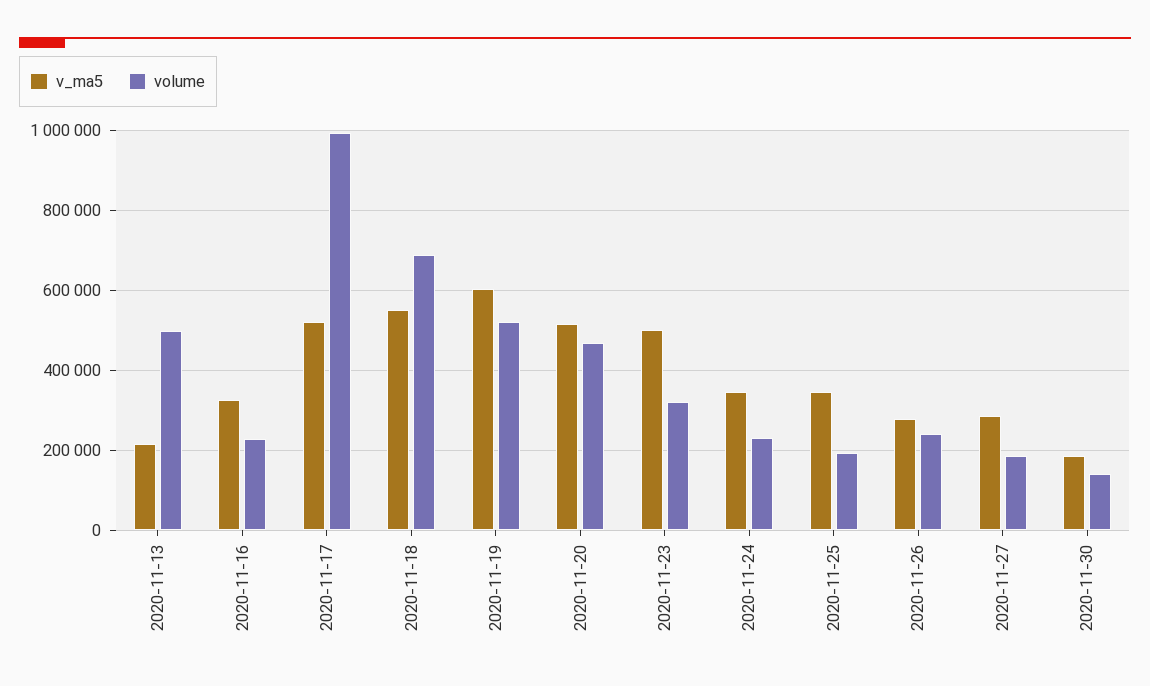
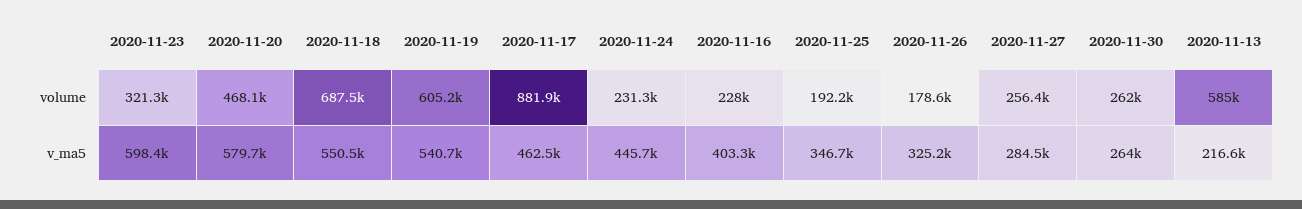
  {
    "v_ma5": {
      "2020-11-13": 216600,
-     "2020-11-16": 320000,
+     "2020-11-16": 403300,
-     "2020-11-17": 520000,
+     "2020-11-17": 462500,
      "2020-11-18": 550500,
-     "2020-11-19": 600000,
+     "2020-11-19": 540700,
-     "2020-11-20": 520000,
+     "2020-11-20": 579700,
-     "2020-11-23": 500000,
+     "2020-11-23": 598400,
-     "2020-11-24": 340000,
+     "2020-11-24": 445700,
      "2020-11-25": 346700,
-     "2020-11-26": 280000,
+     "2020-11-26": 325200,
      "2020-11-27": 284500,
-     "2020-11-30": 180000
+     "2020-11-30": 264000
    },
    "volume": {
-     "2020-11-13": 500000,
+     "2020-11-13": 585000,
      "2020-11-16": 228000,
-     "2020-11-17": 1000000,
+     "2020-11-17": 881900,
      "2020-11-18": 687500,
-     "2020-11-19": 520000,
+     "2020-11-19": 605200,
      "2020-11-20": 468100,
      "2020-11-23": 321300,
      "2020-11-24": 231300,
      "2020-11-25": 192200,
-     "2020-11-26": 240000,
+     "2020-11-26": 178600,
-     "2020-11-27": 180000,
+     "2020-11-27": 256400,
-     "2020-11-30": 140000
+     "2020-11-30": 262000
    }
  }

